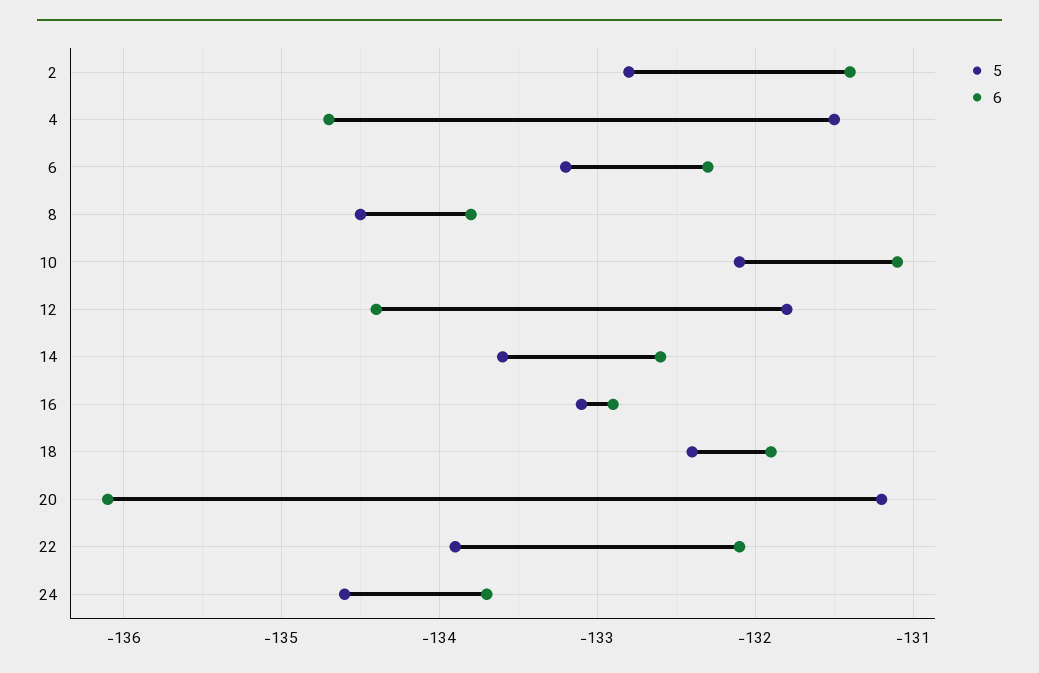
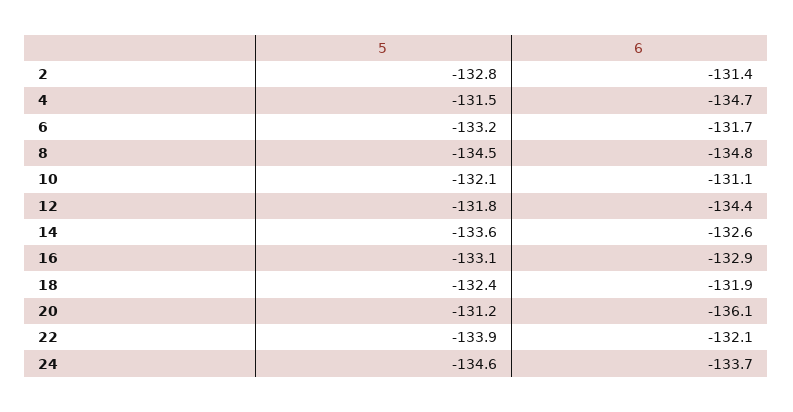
  {
    "5": {
      "2": -132.8,
      "4": -131.5,
      "6": -133.2,
      "8": -134.5,
      "10": -132.1,
      "12": -131.8,
      "14": -133.6,
      "16": -133.1,
      "18": -132.4,
      "20": -131.2,
      "22": -133.9,
      "24": -134.6
    },
    "6": {
      "2": -131.4,
      "4": -134.7,
-     "6": -132.3,
+     "6": -131.7,
-     "8": -133.8,
+     "8": -134.8,
      "10": -131.1,
      "12": -134.4,
      "14": -132.6,
      "16": -132.9,
      "18": -131.9,
      "20": -136.1,
      "22": -132.1,
      "24": -133.7
    }
  }

